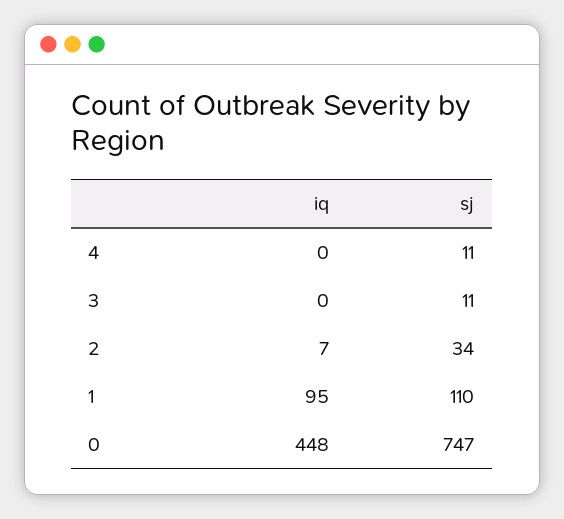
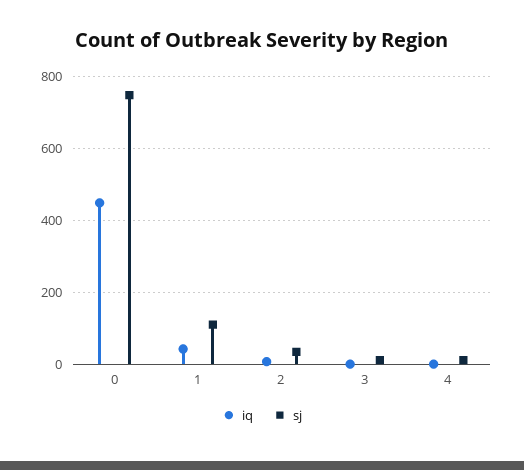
  {
    "iq": {
      "4": 0,
      "3": 0,
      "2": 7,
-     "1": 95,
+     "1": 40,
      "0": 448
    },
    "sj": {
      "4": 11,
      "3": 11,
      "2": 34,
      "1": 110,
      "0": 747
    }
  }

